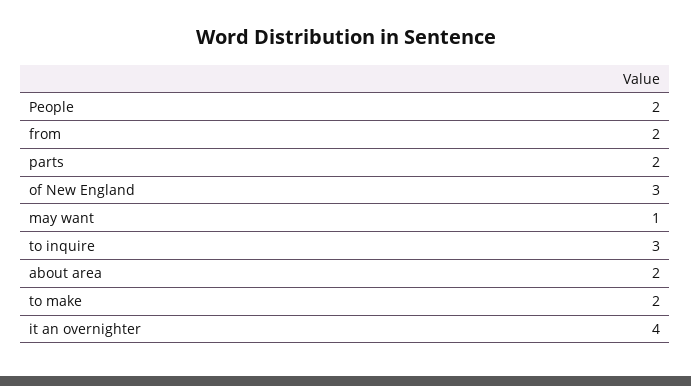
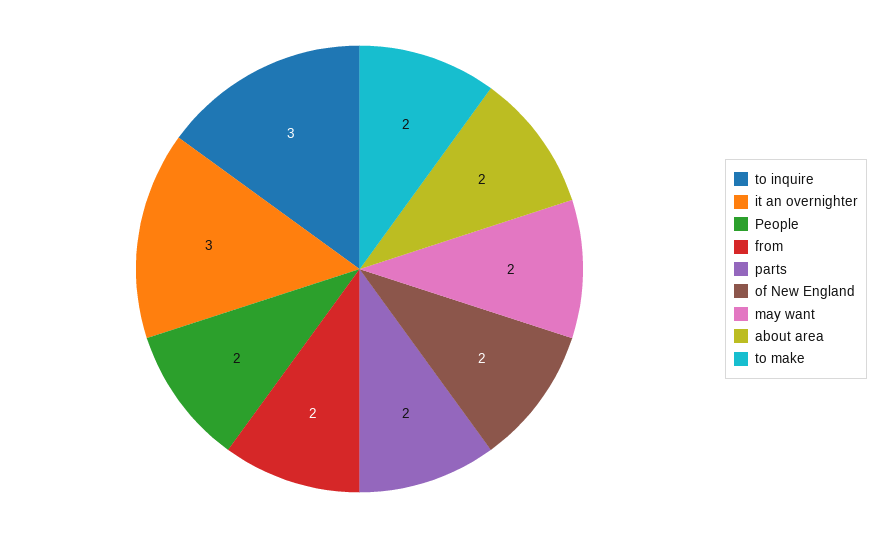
  {
    "People": 2,
    "from": 2,
    "parts": 2,
-   "of New England": 3,
+   "of New England": 2,
-   "may want": 1,
+   "may want": 2,
    "to inquire": 3,
    "about area": 2,
    "to make": 2,
-   "it an overnighter": 4
+   "it an overnighter": 3
  }

